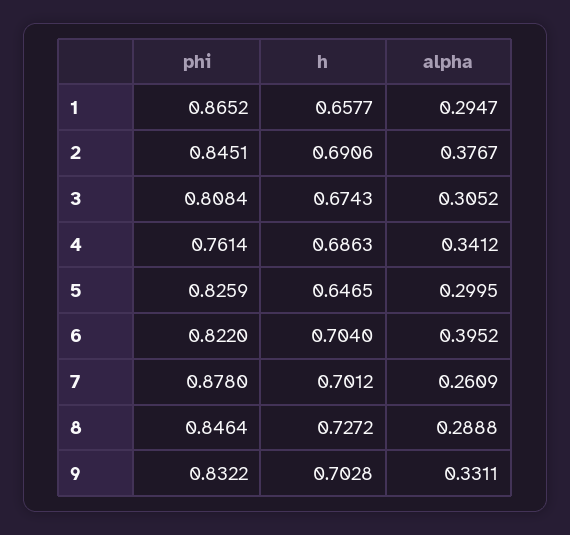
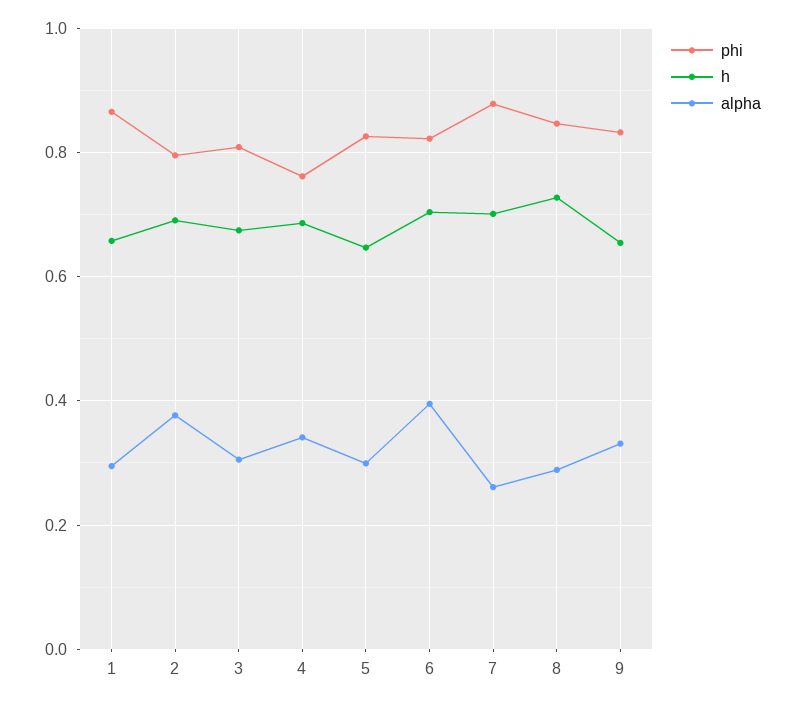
  {
    "phi": {
      "1": 0.8652,
-     "2": 0.8451,
+     "2": 0.8,
      "3": 0.8084,
      "4": 0.7614,
      "5": 0.8259,
      "6": 0.822,
      "7": 0.878,
      "8": 0.8464,
      "9": 0.8322
    },
    "h": {
      "1": 0.6577,
      "2": 0.6906,
      "3": 0.6743,
      "4": 0.6863,
      "5": 0.6465,
      "6": 0.704,
      "7": 0.7012,
      "8": 0.7272,
-     "9": 0.7028
+     "9": 0.66
    },
    "alpha": {
      "1": 0.2947,
      "2": 0.3767,
      "3": 0.3052,
      "4": 0.3412,
      "5": 0.2995,
      "6": 0.3952,
      "7": 0.2609,
      "8": 0.2888,
      "9": 0.3311
    }
  }

